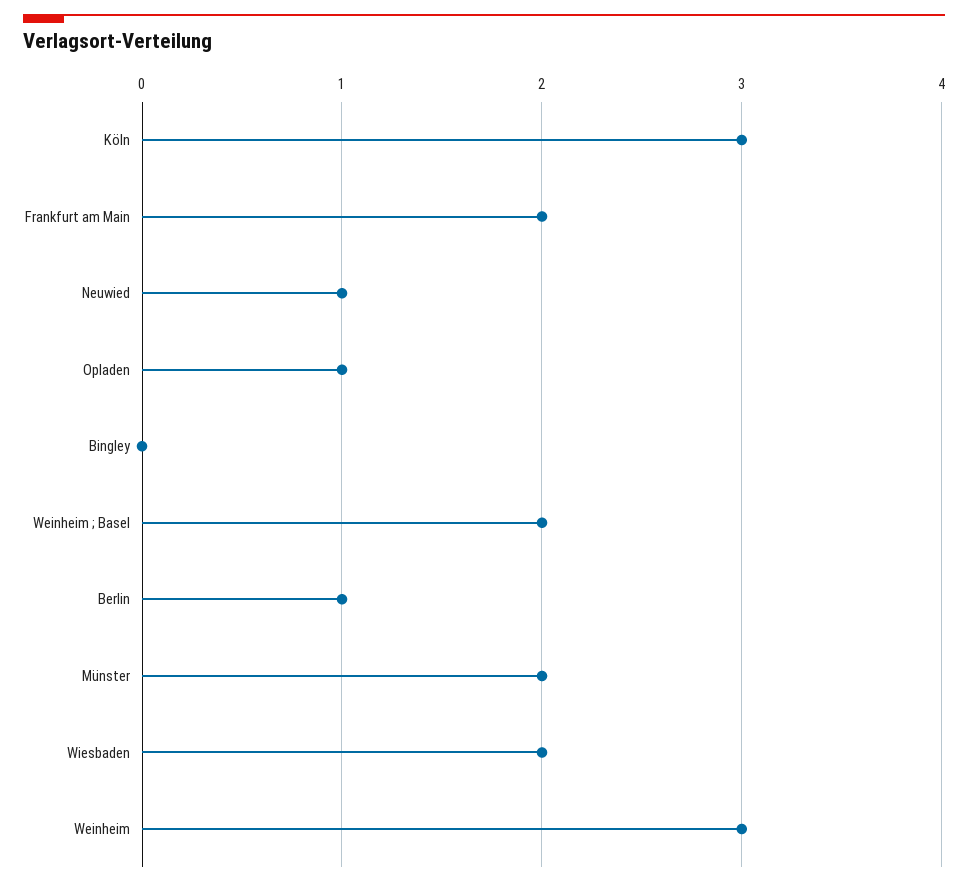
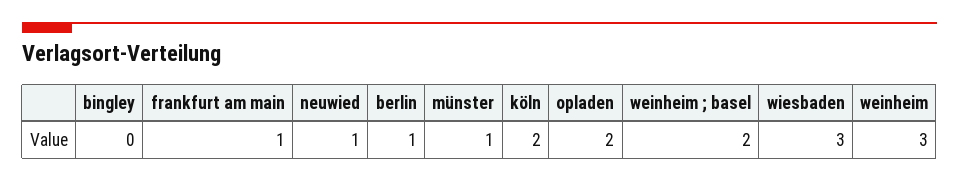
  {
-   "Köln": 3,
+   "Köln": 2,
-   "Frankfurt am Main": 2,
+   "Frankfurt am Main": 1,
    "Neuwied": 1,
-   "Opladen": 1,
+   "Opladen": 2,
    "Bingley": 0,
    "Weinheim ; Basel": 2,
    "Berlin": 1,
-   "Münster": 2,
+   "Münster": 1,
-   "Wiesbaden": 2,
+   "Wiesbaden": 3,
    "Weinheim": 3
  }

